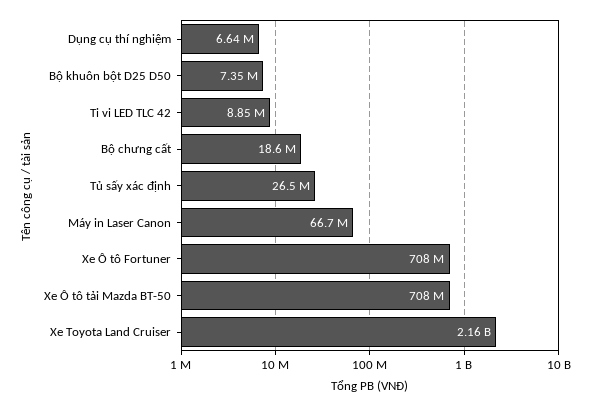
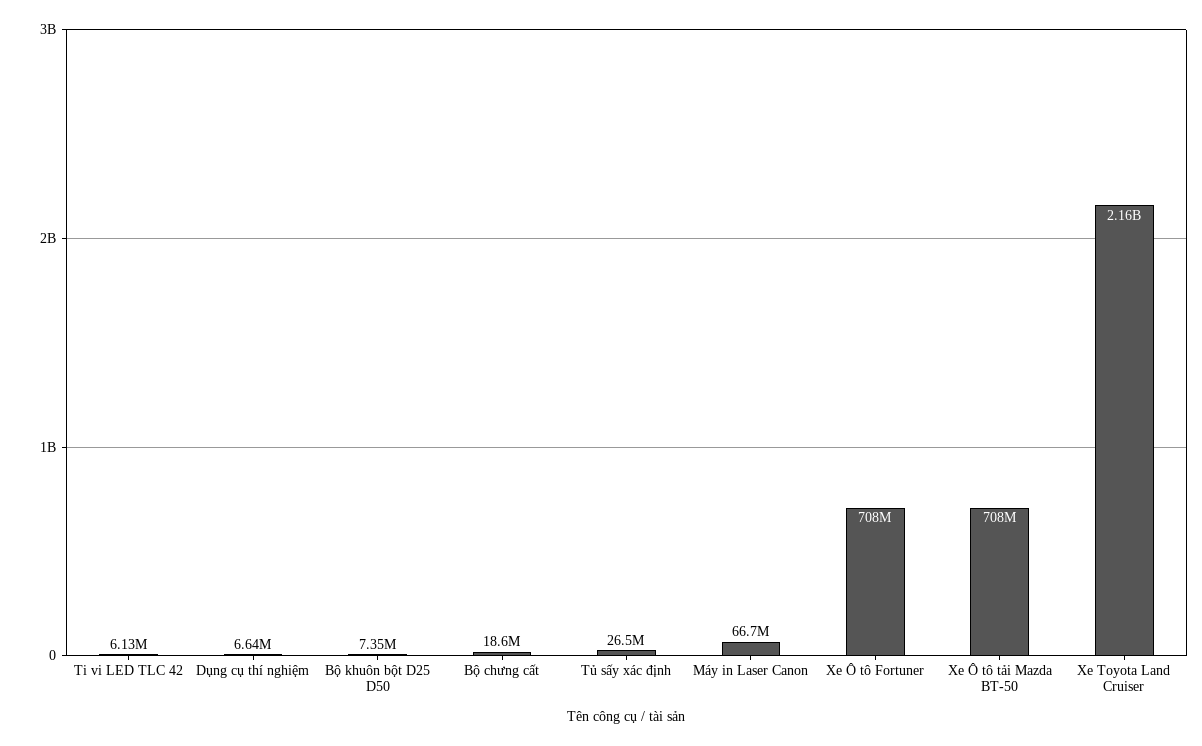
  {
    "Dụng cụ thí nghiệm": 6640000,
    "Bộ khuôn bột D25 D50": 7350000,
-   "Ti vi LED TLC 42": 8850000,
+   "Ti vi LED TLC 42": 6130000,
    "Bộ chưng cất": 18600000,
    "Tủ sấy xác định": 26500000,
    "Máy in Laser Canon": 66700000,
    "Xe Ô tô Fortuner": 708000000,
    "Xe Ô tô tải Mazda BT-50": 708000000,
    "Xe Toyota Land Cruiser": 2160000000
  }

